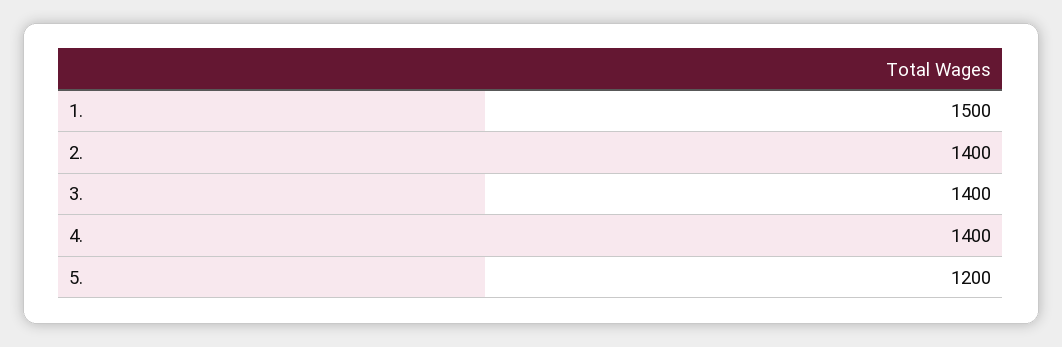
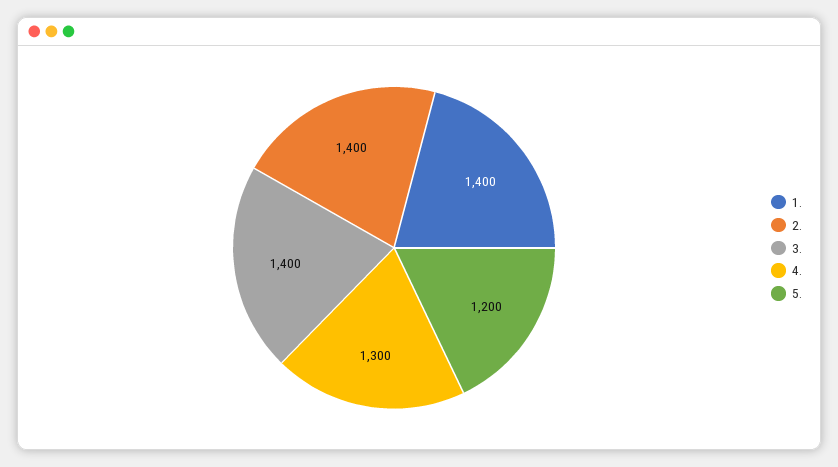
  {
-   "1.": 1500,
+   "1.": 1400,
    "2.": 1400,
    "3.": 1400,
-   "4.": 1400,
+   "4.": 1300,
    "5.": 1200
  }

